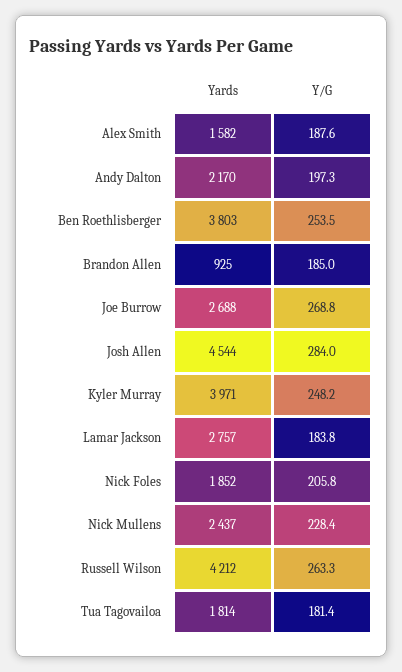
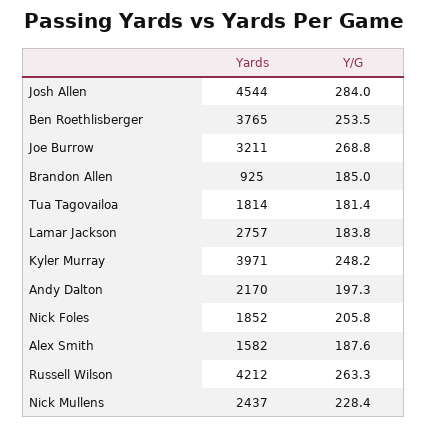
  {
    "Yards": {
      "Alex Smith": 1582,
      "Andy Dalton": 2170,
-     "Ben Roethlisberger": 3803,
+     "Ben Roethlisberger": 3765,
      "Brandon Allen": 925,
-     "Joe Burrow": 2688,
+     "Joe Burrow": 3211,
      "Josh Allen": 4544,
      "Kyler Murray": 3971,
      "Lamar Jackson": 2757,
      "Nick Foles": 1852,
      "Nick Mullens": 2437,
      "Russell Wilson": 4212,
      "Tua Tagovailoa": 1814
    },
    "Y/G": {
      "Alex Smith": 187.6,
      "Andy Dalton": 197.3,
      "Ben Roethlisberger": 253.5,
      "Brandon Allen": 185,
      "Joe Burrow": 268.8,
      "Josh Allen": 284,
      "Kyler Murray": 248.2,
      "Lamar Jackson": 183.8,
      "Nick Foles": 205.8,
      "Nick Mullens": 228.4,
      "Russell Wilson": 263.3,
      "Tua Tagovailoa": 181.4
    }
  }

